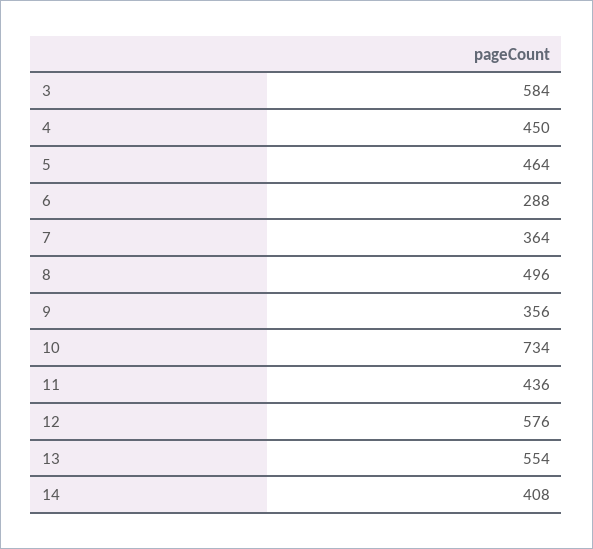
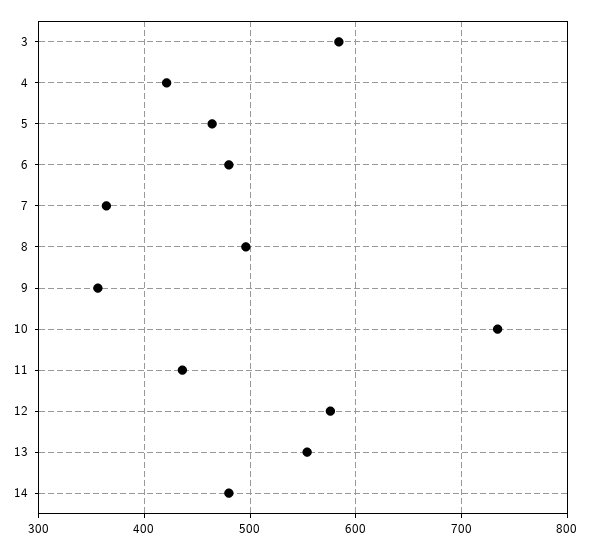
  {
    "3": 584,
-   "4": 450,
+   "4": 420,
    "5": 464,
-   "6": 288,
+   "6": 480,
    "7": 364,
    "8": 496,
    "9": 356,
    "10": 734,
    "11": 436,
    "12": 576,
    "13": 554,
-   "14": 408
+   "14": 480
  }

